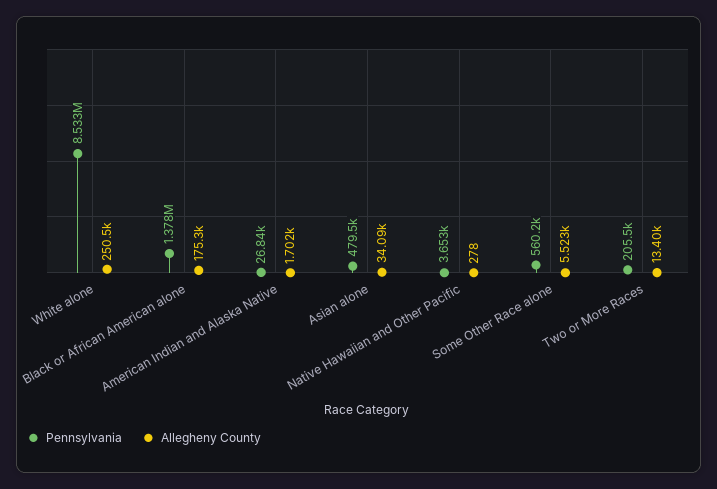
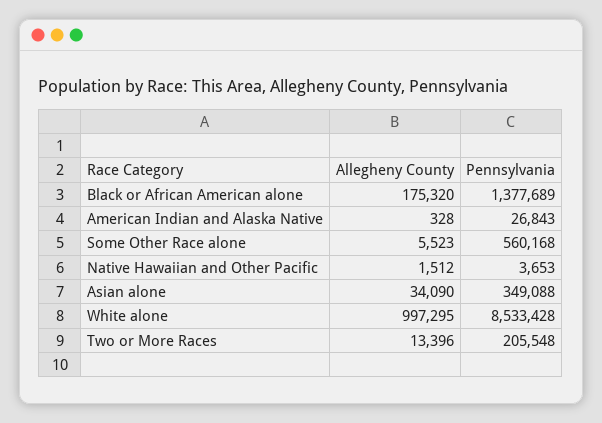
  {
    "Pennsylvania": {
      "White alone": 8533428,
      "Black or African American alone": 1377689,
      "American Indian and Alaska Native": 26843,
-     "Asian alone": 479500,
+     "Asian alone": 349088,
      "Native Hawaiian and Other Pacific": 3653,
      "Some Other Race alone": 560168,
      "Two or More Races": 205548
    },
    "Allegheny County": {
-     "White alone": 250500,
+     "White alone": 997295,
      "Black or African American alone": 175320,
-     "American Indian and Alaska Native": 1702,
+     "American Indian and Alaska Native": 328,
      "Asian alone": 34090,
-     "Native Hawaiian and Other Pacific": 278,
+     "Native Hawaiian and Other Pacific": 1512,
      "Some Other Race alone": 5523,
      "Two or More Races": 13396
    }
  }

